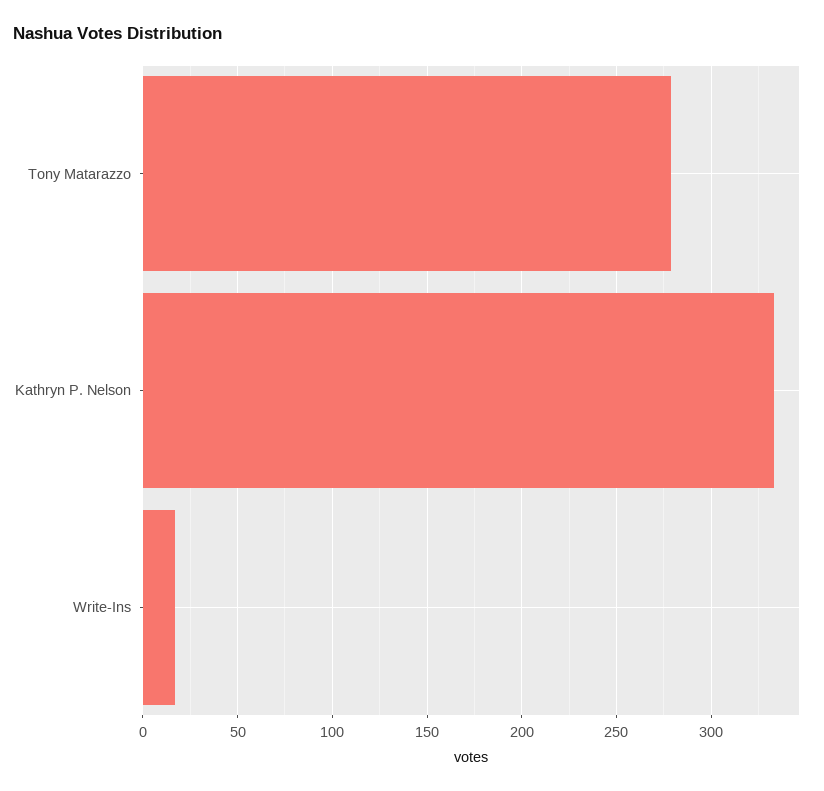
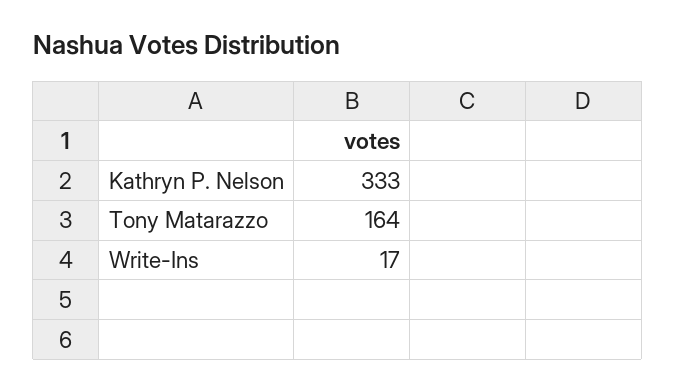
  {
-   "Tony Matarazzo": 280,
+   "Tony Matarazzo": 164,
    "Kathryn P. Nelson": 333,
    "Write-Ins": 17
  }

